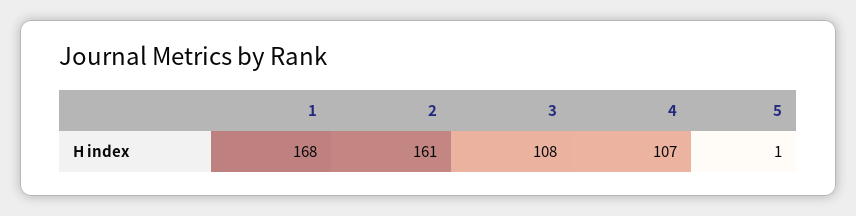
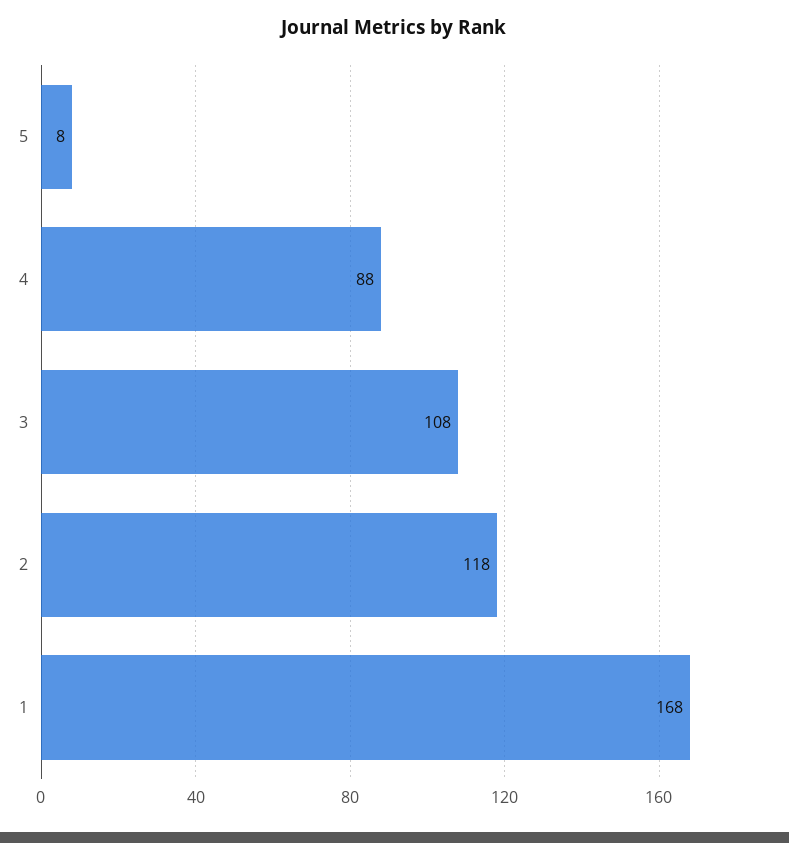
  {
    "1": 168,
-   "2": 161,
+   "2": 118,
    "3": 108,
-   "4": 107,
+   "4": 88,
-   "5": 1
+   "5": 8
  }

